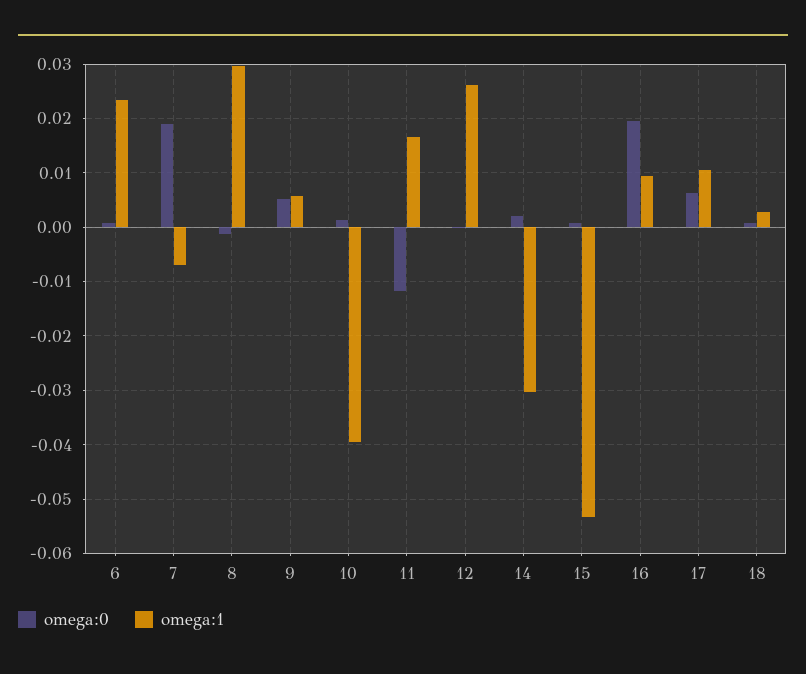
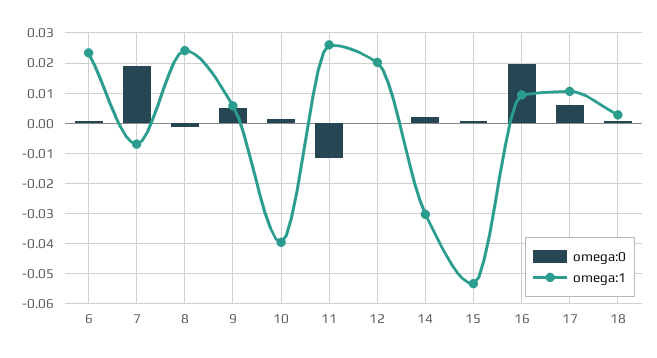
  {
    "omega:0": {
      "6": 0,
      "7": 0.018,
      "8": -0.002,
      "9": 0.006,
      "10": 0.002,
      "11": -0.012,
      "12": 0,
      "14": 0.002,
      "15": 0,
      "16": 0.02,
      "17": 0.006,
      "18": 0
    },
    "omega:1": {
      "6": 0.024,
      "7": -0.006,
-     "8": 0.03,
+     "8": 0.024,
      "9": 0.006,
      "10": -0.04,
-     "11": 0.016,
+     "11": 0.026,
-     "12": 0.026,
+     "12": 0.02,
      "14": -0.03,
      "15": -0.054,
      "16": 0.01,
      "17": 0.01,
      "18": 0.002
    }
  }

